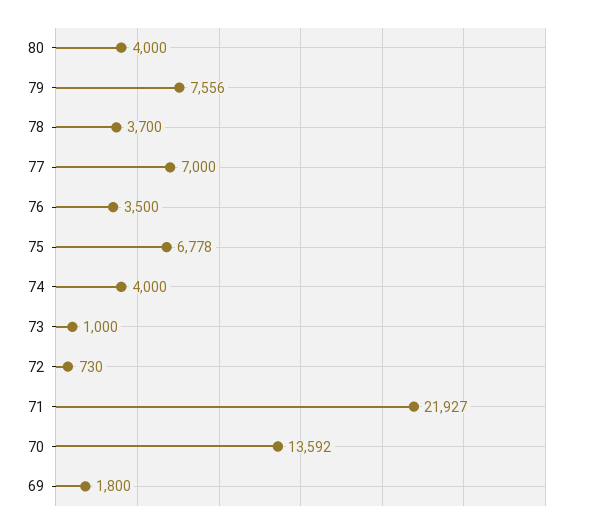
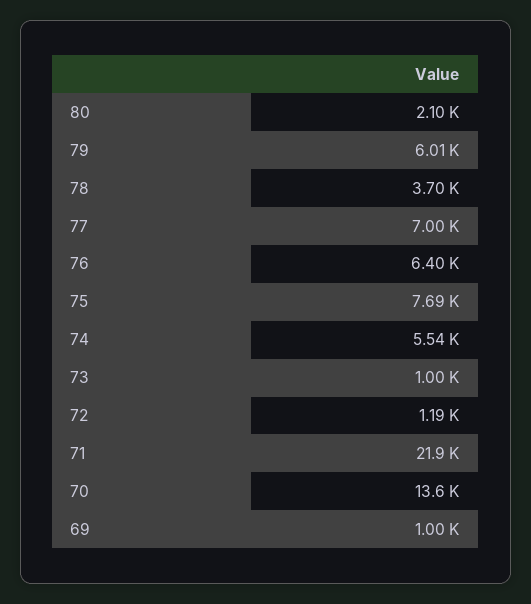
  {
-   "80": 4000,
+   "80": 2100,
-   "79": 7556,
+   "79": 6010,
    "78": 3700,
    "77": 7000,
-   "76": 3500,
+   "76": 6400,
-   "75": 6778,
+   "75": 7690,
-   "74": 4000,
+   "74": 5540,
    "73": 1000,
-   "72": 730,
+   "72": 1190,
    "71": 21927,
    "70": 13592,
-   "69": 1800
+   "69": 1000
  }

